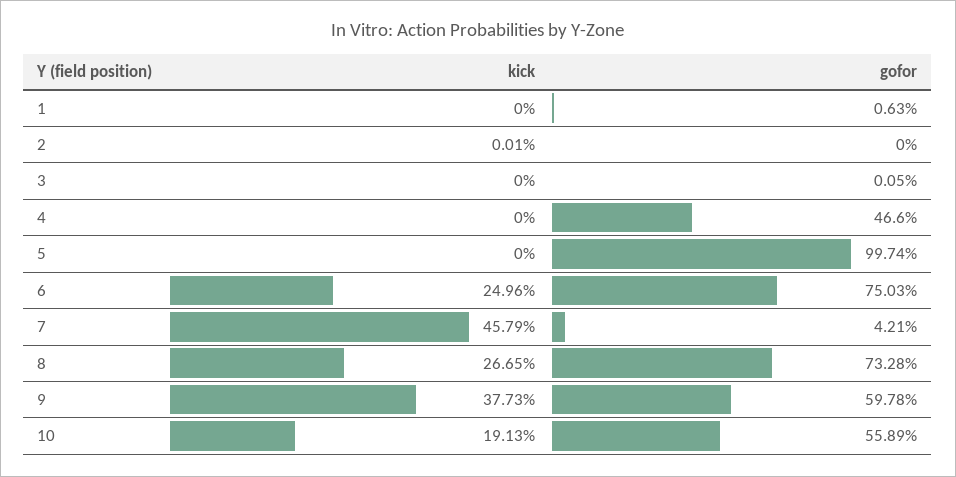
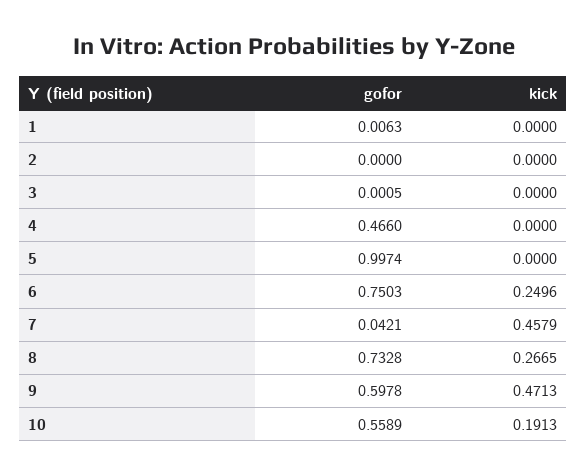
  {
    "kick": {
      "1": 0,
-     "2": 0.0001,
+     "2": 0,
      "3": 0,
      "4": 0,
      "5": 0,
      "6": 0.2496,
      "7": 0.4579,
      "8": 0.2665,
-     "9": 0.3773,
+     "9": 0.4713,
      "10": 0.1913
    },
    "gofor": {
      "1": 0.0063,
      "2": 0,
      "3": 0.0005,
      "4": 0.466,
      "5": 0.9974,
      "6": 0.7503,
      "7": 0.0421,
      "8": 0.7328,
      "9": 0.5978,
      "10": 0.5589
    }
  }

